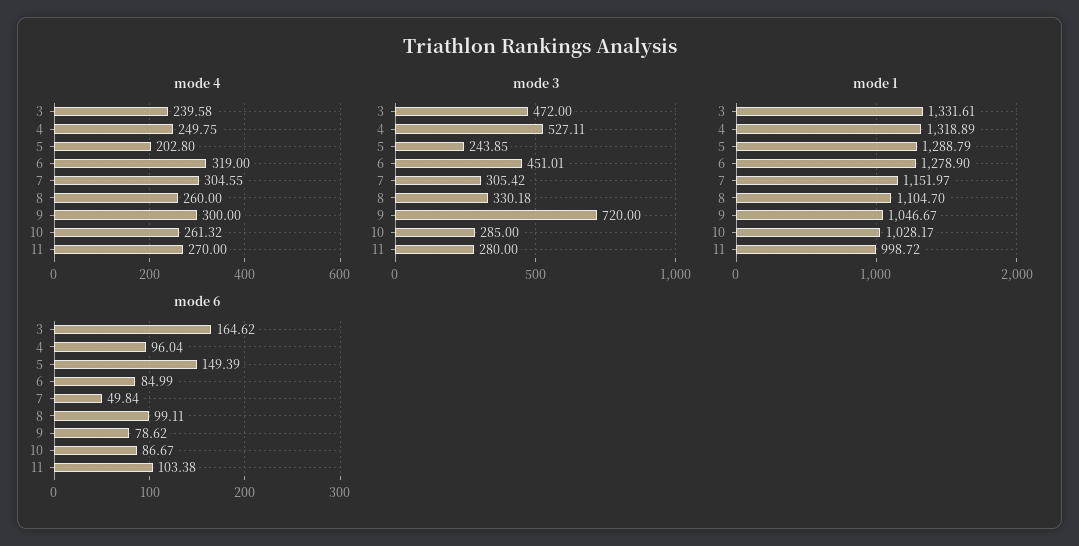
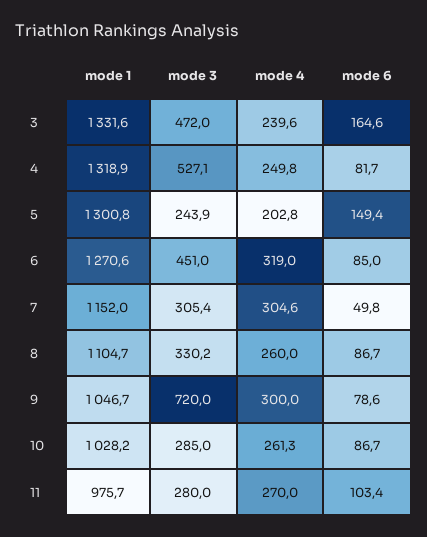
  {
    "mode 4": {
      "3": 239.58,
      "4": 249.75,
      "5": 202.8,
      "6": 319,
      "7": 304.55,
      "8": 260,
      "9": 300,
      "10": 261.32,
      "11": 270
    },
    "mode 3": {
      "3": 472,
      "4": 527.11,
      "5": 243.85,
      "6": 451.01,
      "7": 305.42,
      "8": 330.18,
      "9": 720,
      "10": 285,
      "11": 280
    },
    "mode 1": {
      "3": 1331.61,
      "4": 1318.89,
-     "5": 1288.79,
+     "5": 1300.8,
-     "6": 1278.9,
+     "6": 1270.6,
      "7": 1151.97,
      "8": 1104.7,
      "9": 1046.67,
      "10": 1028.17,
-     "11": 998.72
+     "11": 975.7
    },
    "mode 6": {
      "3": 164.62,
-     "4": 96.04,
+     "4": 81.7,
      "5": 149.39,
      "6": 84.99,
      "7": 49.84,
-     "8": 99.11,
+     "8": 86.7,
      "9": 78.62,
      "10": 86.67,
      "11": 103.38
    }
  }

